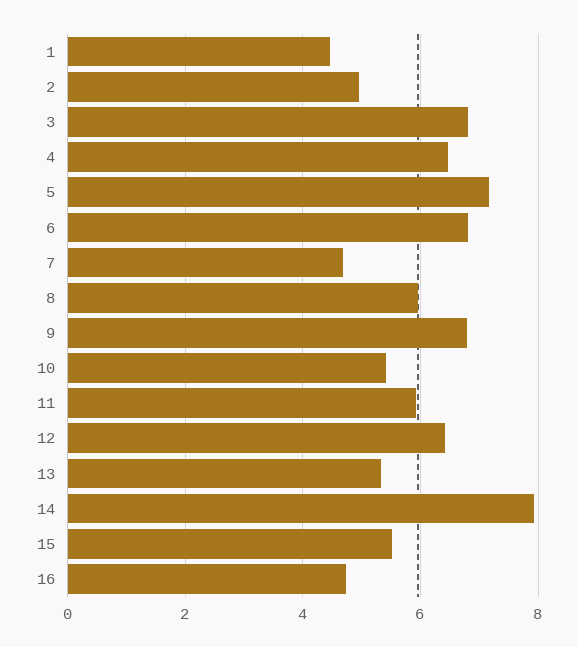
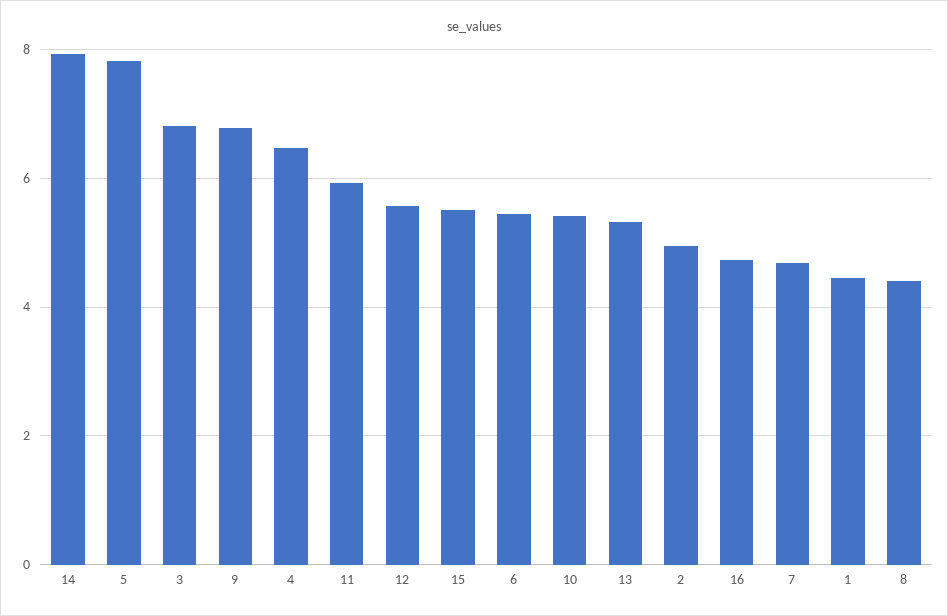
  {
    "1": 4.4,
    "2": 5,
    "3": 6.8,
    "4": 6.4,
-   "5": 7.2,
+   "5": 7.8,
-   "6": 6.8,
+   "6": 5.4,
    "7": 4.6,
-   "8": 6,
+   "8": 4.4,
    "9": 6.8,
    "10": 5.4,
    "11": 6,
-   "12": 6.4,
+   "12": 5.6,
    "13": 5.4,
    "14": 8,
    "15": 5.6,
    "16": 4.8
  }

